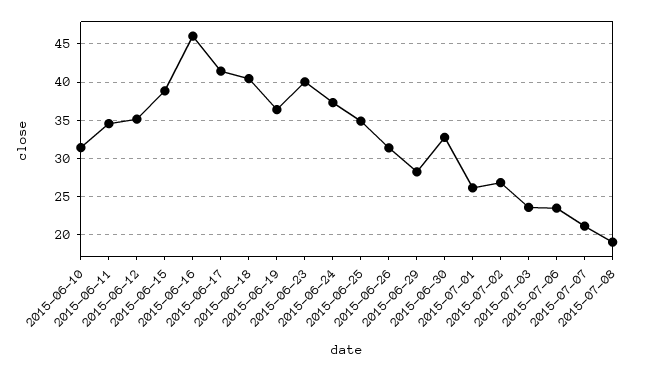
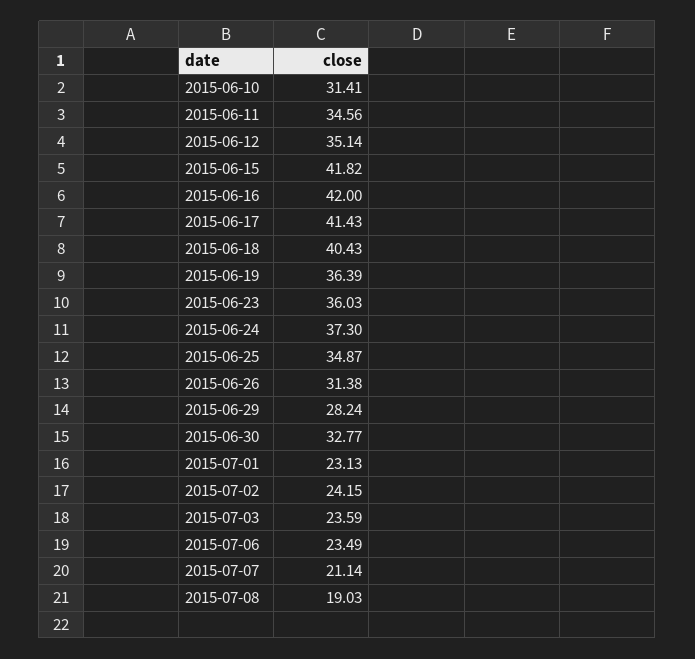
  {
    "2015-06-10": 31.41,
    "2015-06-11": 34.56,
    "2015-06-12": 35.14,
-   "2015-06-15": 39,
+   "2015-06-15": 41.82,
-   "2015-06-16": 46,
+   "2015-06-16": 42,
    "2015-06-17": 41.43,
    "2015-06-18": 40.43,
    "2015-06-19": 36.39,
-   "2015-06-23": 40,
+   "2015-06-23": 36.03,
    "2015-06-24": 37.3,
    "2015-06-25": 34.87,
    "2015-06-26": 31.38,
    "2015-06-29": 28.24,
    "2015-06-30": 32.77,
-   "2015-07-01": 26,
+   "2015-07-01": 23.13,
-   "2015-07-02": 27,
+   "2015-07-02": 24.15,
    "2015-07-03": 23.59,
    "2015-07-06": 23.49,
    "2015-07-07": 21.14,
    "2015-07-08": 19.03
  }

